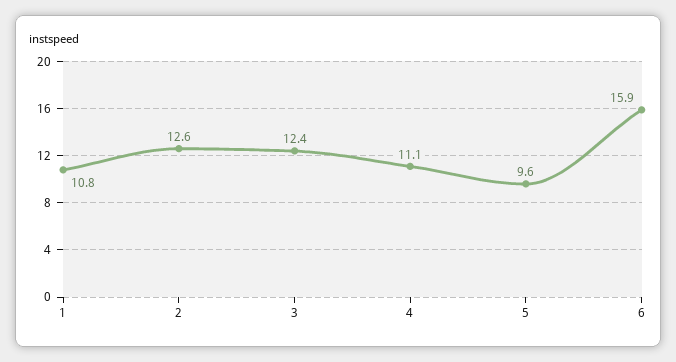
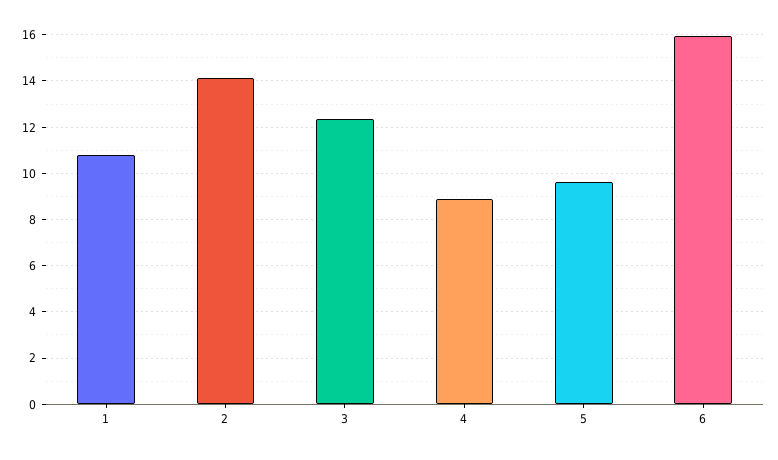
  {
    "1": 10.8,
-   "2": 12.6,
+   "2": 14,
    "3": 12.4,
-   "4": 11.1,
+   "4": 9,
    "5": 9.6,
    "6": 15.9
  }

